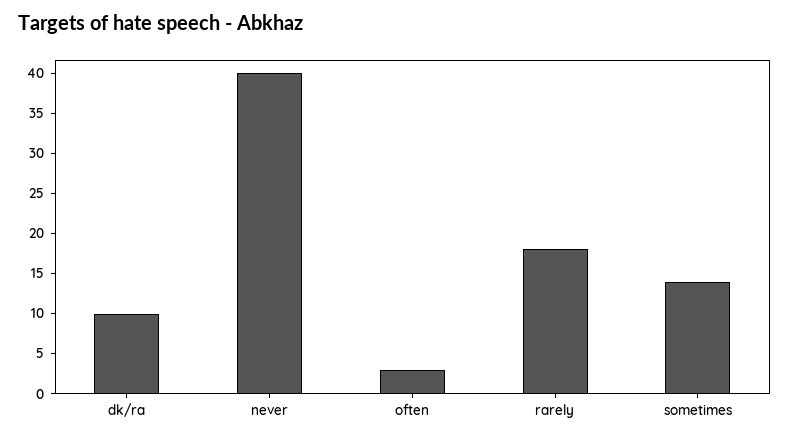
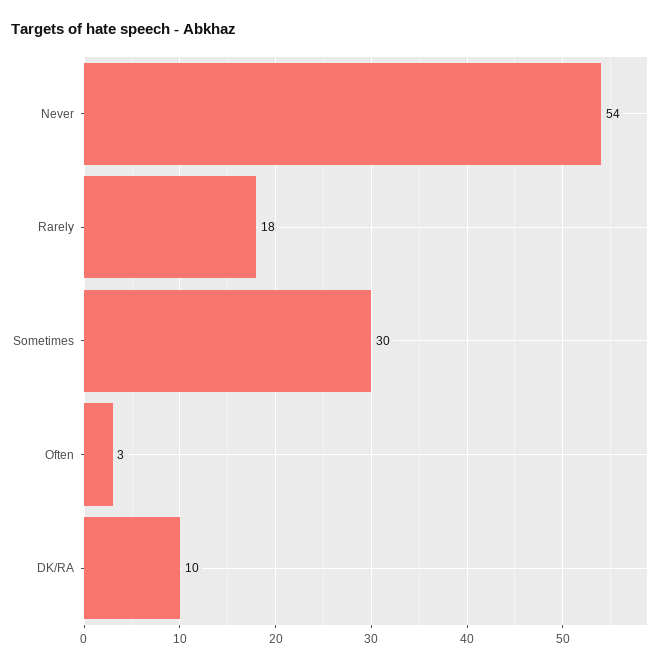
  {
    "dk/ra": 10,
-   "never": 40,
+   "never": 54,
    "often": 3,
    "rarely": 18,
-   "sometimes": 14
+   "sometimes": 30
  }

